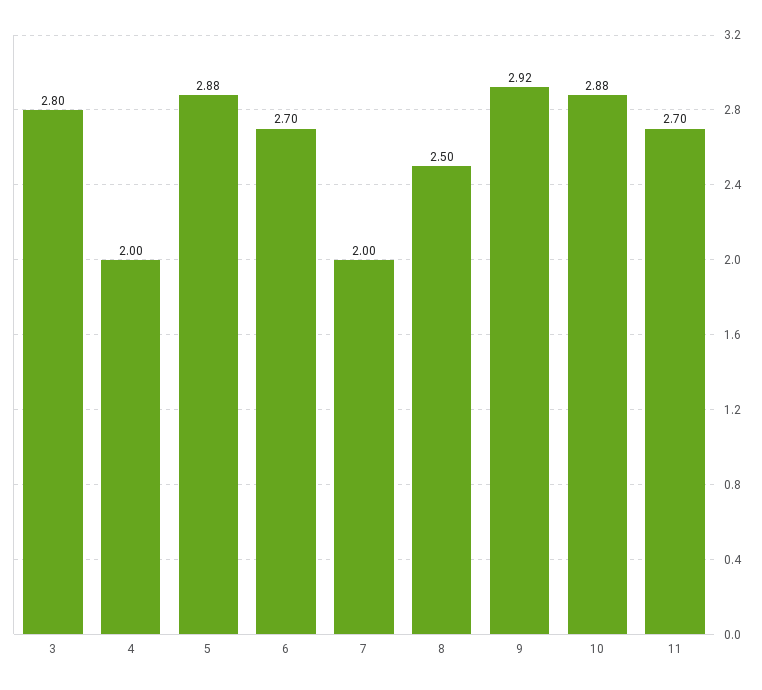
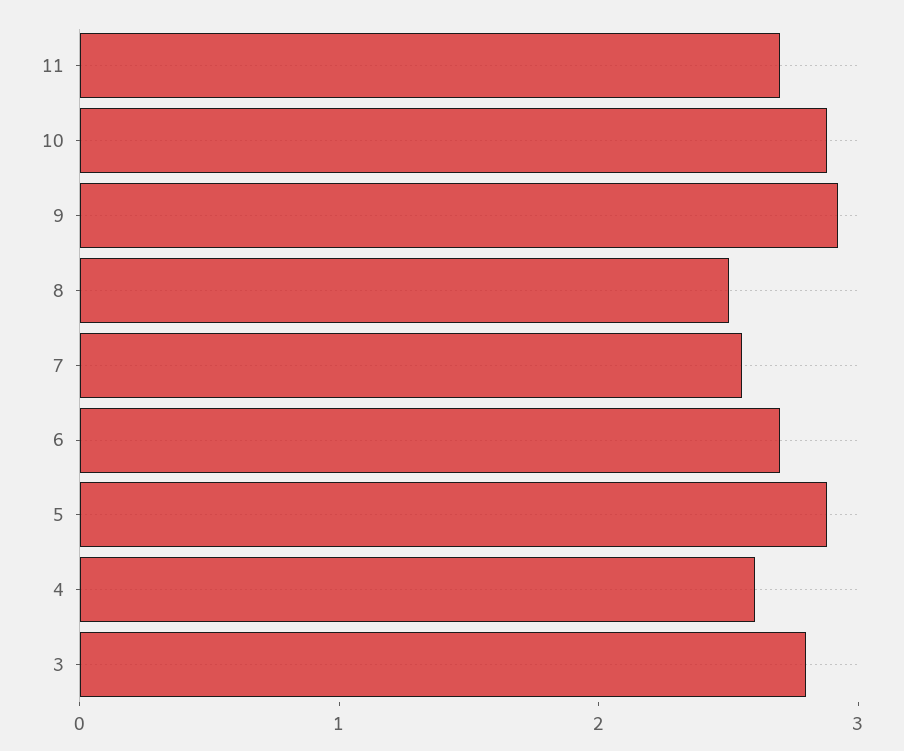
  {
    "3": 2.8,
-   "4": 2,
+   "4": 2.6,
    "5": 2.88,
    "6": 2.7,
-   "7": 2,
+   "7": 2.6,
    "8": 2.5,
    "9": 2.92,
    "10": 2.88,
    "11": 2.7
  }

